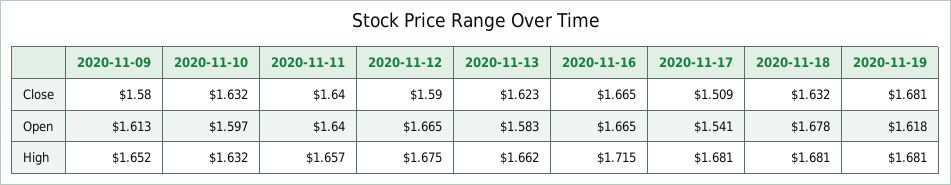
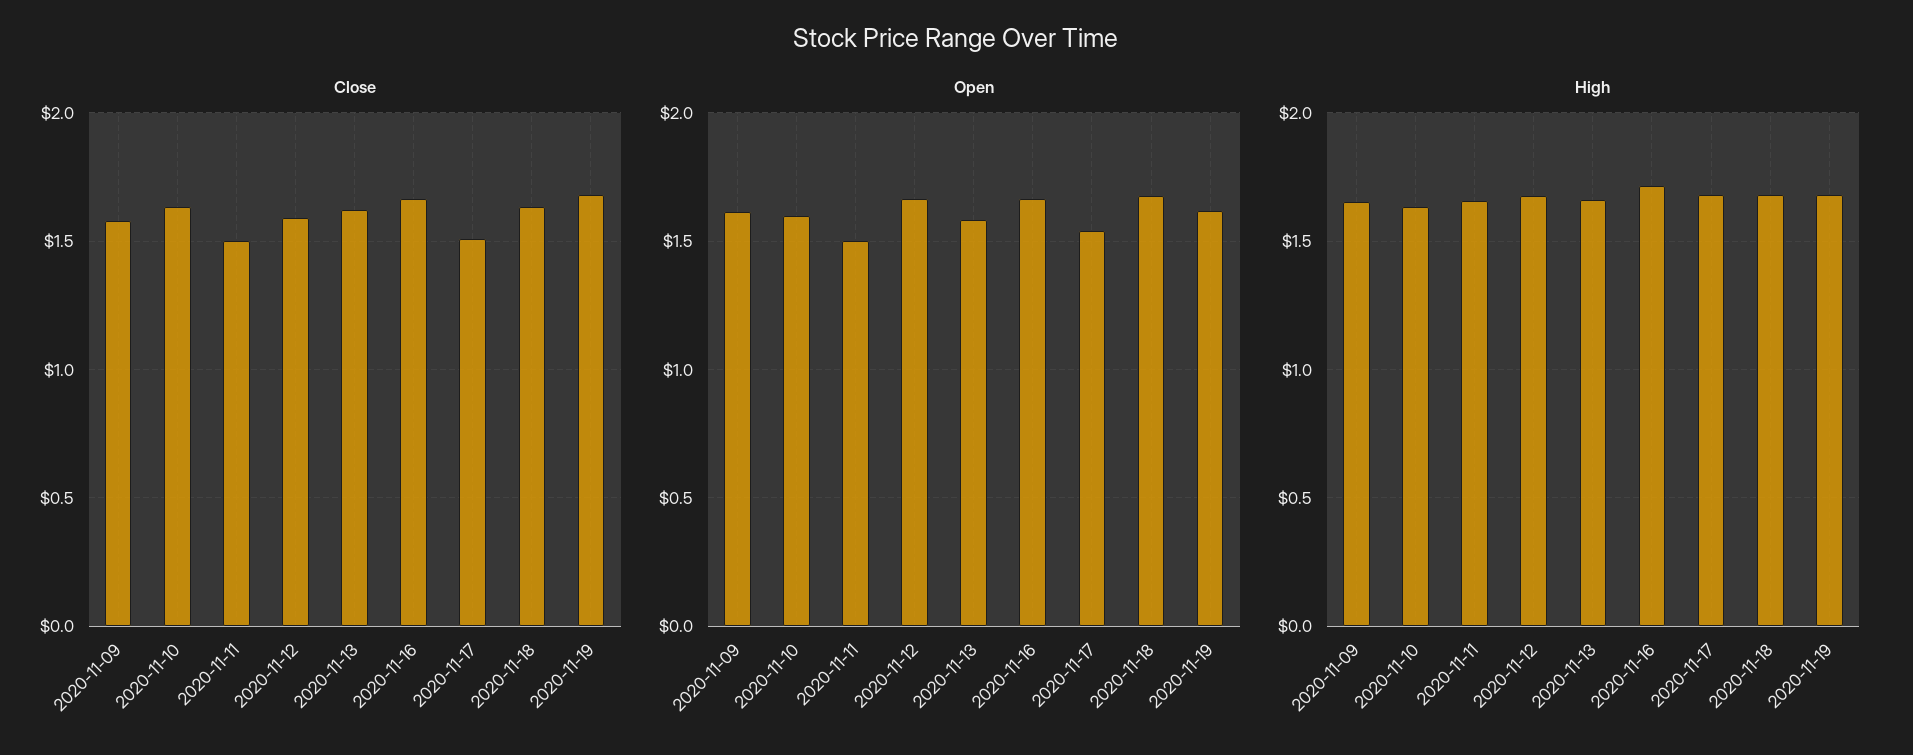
  {
    "Close": {
      "2020-11-09": 1.58,
      "2020-11-10": 1.632,
-     "2020-11-11": 1.64,
+     "2020-11-11": 1.5,
      "2020-11-12": 1.59,
      "2020-11-13": 1.623,
      "2020-11-16": 1.665,
      "2020-11-17": 1.509,
      "2020-11-18": 1.632,
      "2020-11-19": 1.681
    },
    "Open": {
      "2020-11-09": 1.613,
      "2020-11-10": 1.597,
-     "2020-11-11": 1.64,
+     "2020-11-11": 1.5,
      "2020-11-12": 1.665,
      "2020-11-13": 1.583,
      "2020-11-16": 1.665,
      "2020-11-17": 1.541,
      "2020-11-18": 1.678,
      "2020-11-19": 1.618
    },
    "High": {
      "2020-11-09": 1.652,
      "2020-11-10": 1.632,
      "2020-11-11": 1.657,
      "2020-11-12": 1.675,
      "2020-11-13": 1.662,
      "2020-11-16": 1.715,
      "2020-11-17": 1.681,
      "2020-11-18": 1.681,
      "2020-11-19": 1.681
    }
  }

